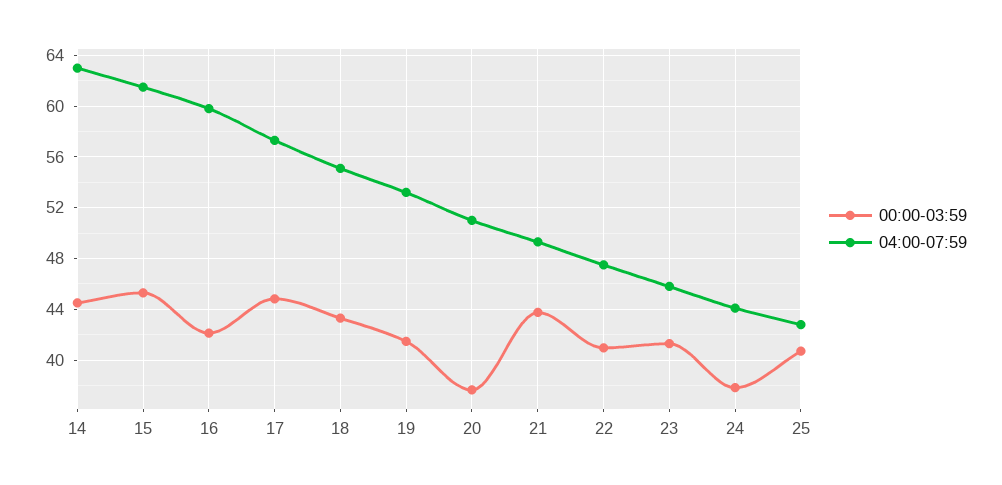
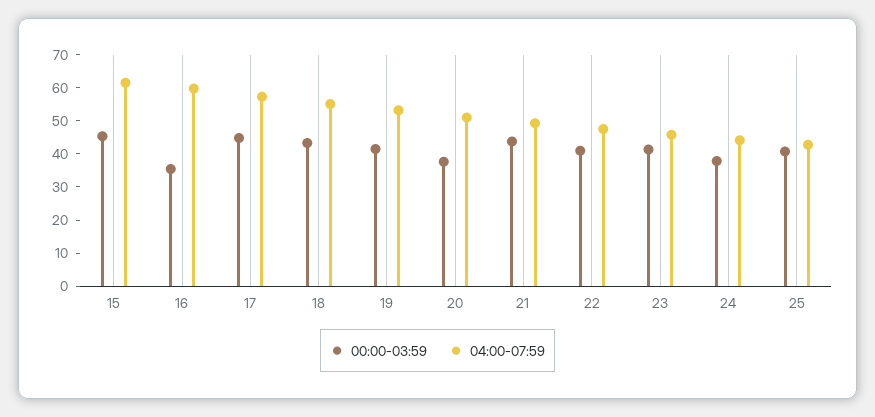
  {
    "00:00-03:59": {
-     "14": 44.5,
      "15": 45.5,
-     "16": 42,
+     "16": 35,
      "17": 45,
      "18": 43.5,
      "19": 41.5,
      "20": 37.5,
      "21": 44,
      "22": 41,
      "23": 41.5,
      "24": 38,
      "25": 40.5
    },
    "04:00-07:59": {
-     "14": 63,
      "15": 61.5,
      "16": 60,
      "17": 57.5,
      "18": 55,
      "19": 53,
      "20": 51,
      "21": 49.5,
      "22": 47.5,
      "23": 46,
      "24": 44,
      "25": 43
    }
  }

